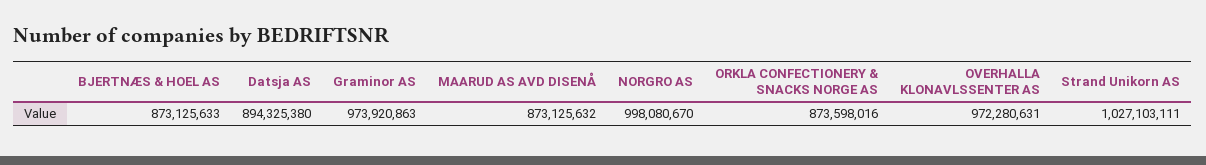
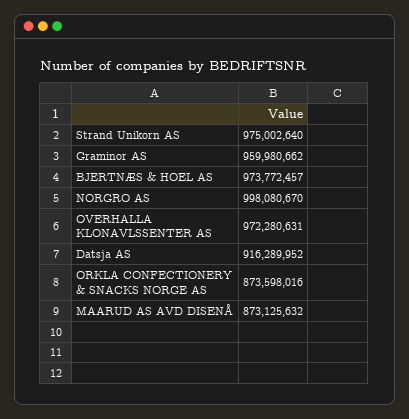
  {
-   "BJERTNÆS & HOEL AS": 873125633,
+   "BJERTNÆS & HOEL AS": 973772457,
-   "Datsja AS": 894325380,
+   "Datsja AS": 916289952,
-   "Graminor AS": 973920863,
+   "Graminor AS": 959980662,
    "MAARUD AS AVD DISENÅ": 873125632,
    "NORGRO AS": 998080670,
    "ORKLA CONFECTIONERY & SNACKS NORGE AS": 873598016,
    "OVERHALLA KLONAVLSSENTER AS": 972280631,
-   "Strand Unikorn AS": 1027103111
+   "Strand Unikorn AS": 975002640
  }

